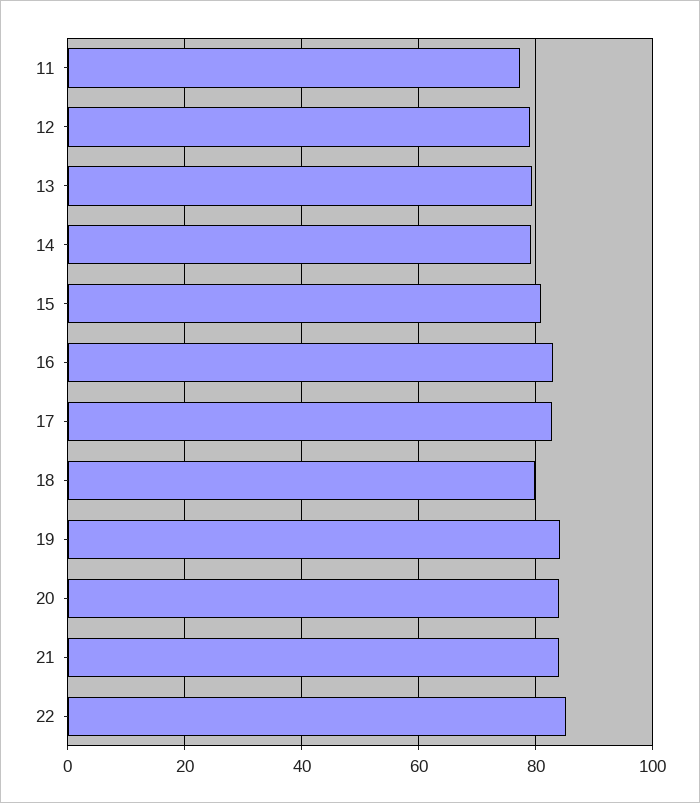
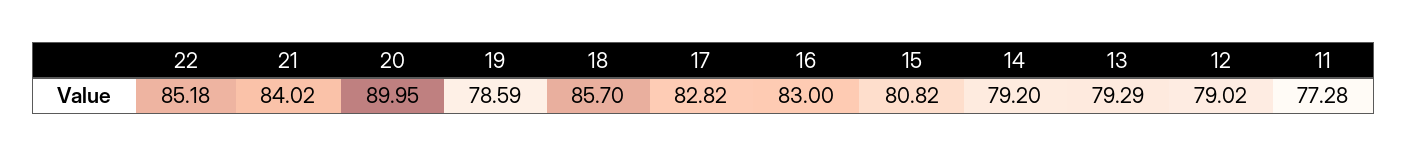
  {
    "11": 77.28,
    "12": 79.02,
    "13": 79.29,
    "14": 79.2,
    "15": 80.82,
    "16": 83,
    "17": 82.82,
-   "18": 80,
+   "18": 85.7,
-   "19": 84,
+   "19": 78.59,
-   "20": 84,
+   "20": 89.95,
    "21": 84.02,
    "22": 85.18
  }

